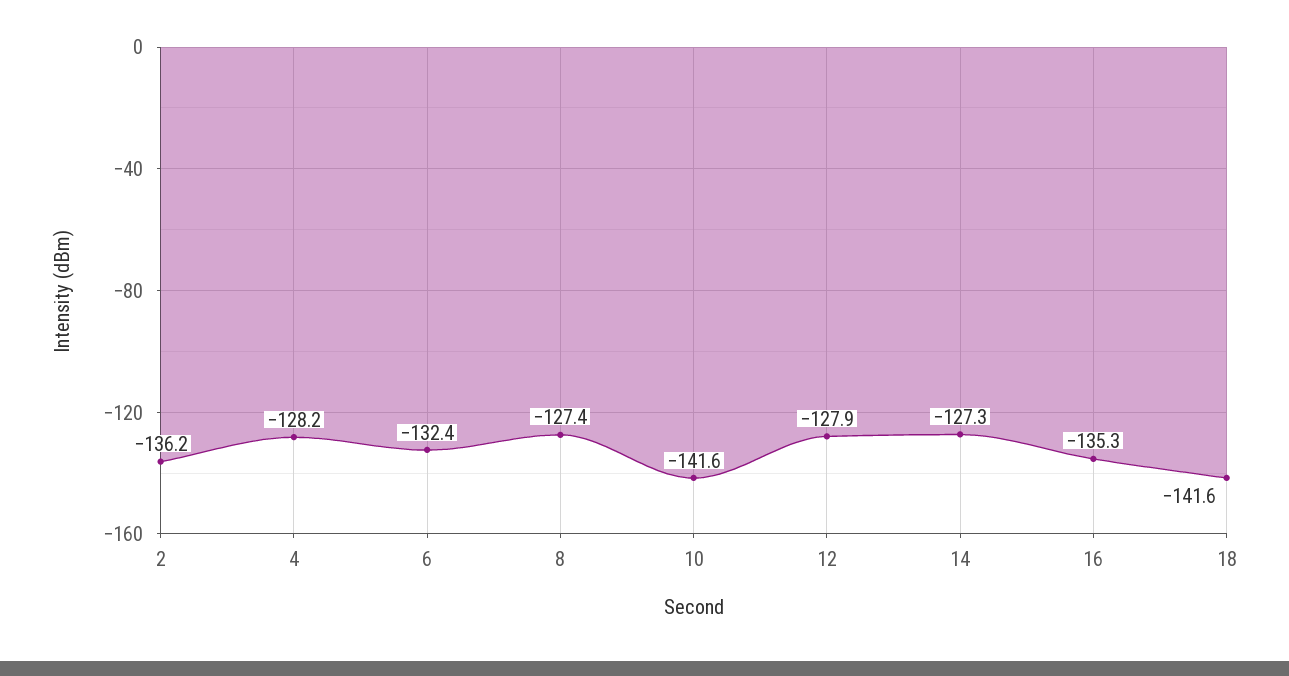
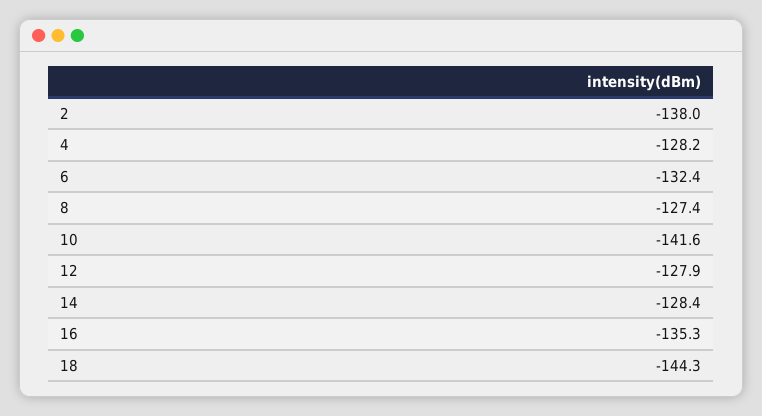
  {
-   "2": -136.2,
+   "2": -138,
    "4": -128.2,
    "6": -132.4,
    "8": -127.4,
    "10": -141.6,
    "12": -127.9,
-   "14": -127.3,
+   "14": -128.4,
    "16": -135.3,
-   "18": -141.6
+   "18": -144.3
  }

